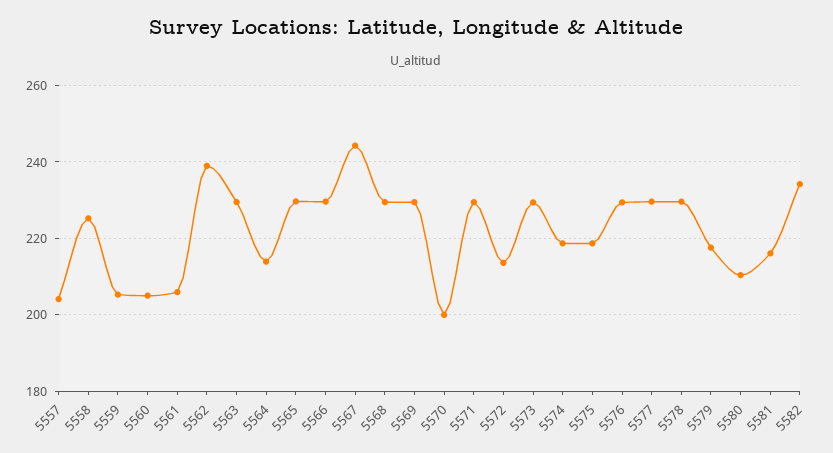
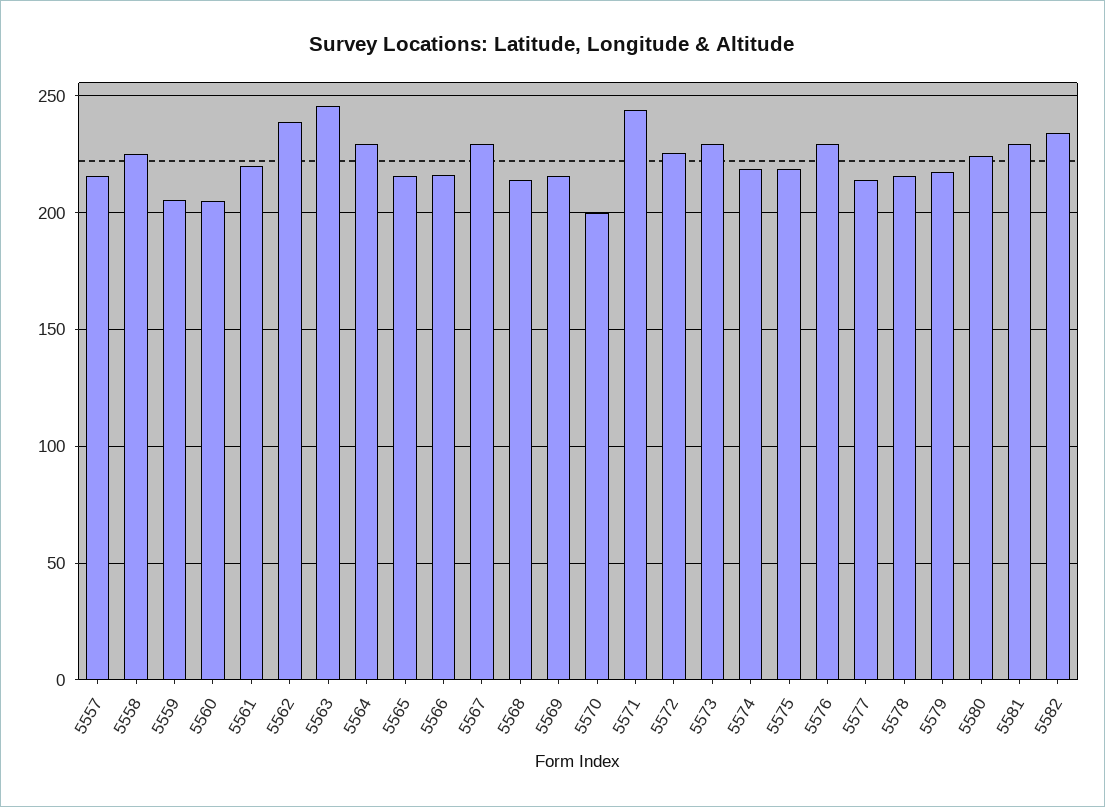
  {
-   "5557": 204,
+   "5557": 215,
    "5558": 226,
    "5559": 206,
    "5560": 206,
-   "5561": 206,
+   "5561": 220,
    "5562": 240,
-   "5563": 230,
+   "5563": 245,
-   "5564": 214,
+   "5564": 230,
-   "5565": 230,
+   "5565": 215,
-   "5566": 230,
+   "5566": 215,
-   "5567": 244,
+   "5567": 230,
-   "5568": 230,
+   "5568": 215,
-   "5569": 230,
+   "5569": 215,
    "5570": 200,
-   "5571": 230,
+   "5571": 245,
-   "5572": 214,
+   "5572": 225,
    "5573": 230,
    "5574": 218,
    "5575": 218,
    "5576": 230,
-   "5577": 230,
+   "5577": 215,
-   "5578": 230,
+   "5578": 215,
    "5579": 218,
-   "5580": 210,
+   "5580": 225,
-   "5581": 216,
+   "5581": 230,
    "5582": 234
  }

